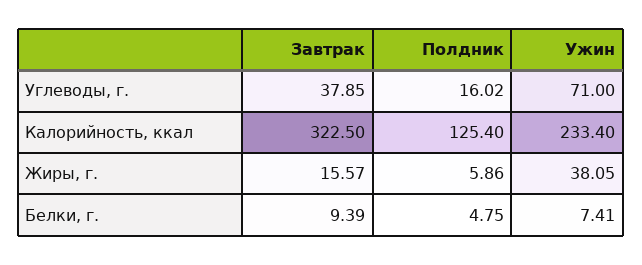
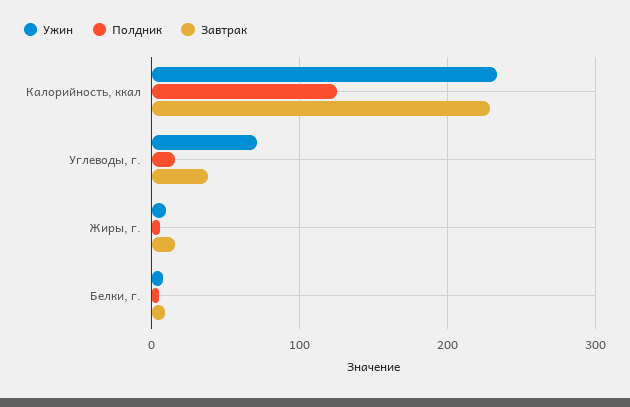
  {
    "Завтрак": {
      "Углеводы, г.": 37.85,
-     "Калорийность, ккал": 322.5,
+     "Калорийность, ккал": 230,
      "Жиры, г.": 15.57,
      "Белки, г.": 9.39
    },
    "Полдник": {
      "Углеводы, г.": 16.02,
      "Калорийность, ккал": 125.4,
      "Жиры, г.": 5.86,
      "Белки, г.": 4.75
    },
    "Ужин": {
      "Углеводы, г.": 71,
      "Калорийность, ккал": 233.4,
-     "Жиры, г.": 38.05,
+     "Жиры, г.": 10,
      "Белки, г.": 7.41
    }
  }

